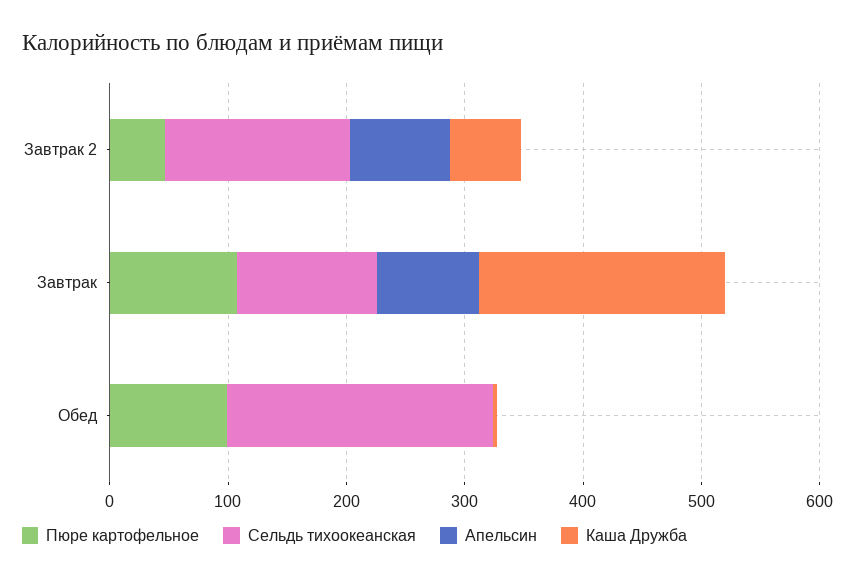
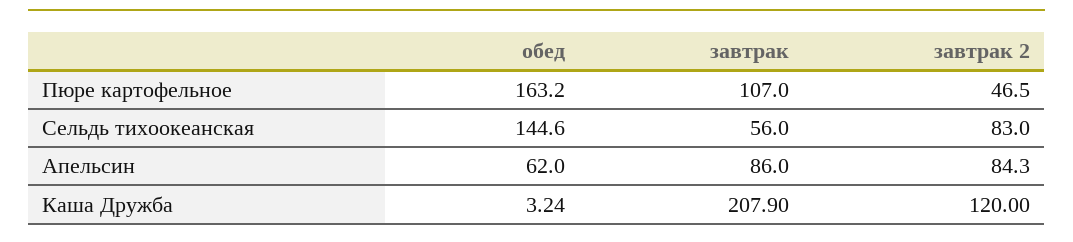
  {
    "Пюре картофельное": {
      "Завтрак 2": 46.5,
      "Завтрак": 107,
-     "Обед": 100
+     "Обед": 163.2
    },
    "Сельдь тихоокеанская": {
-     "Завтрак 2": 160,
+     "Завтрак 2": 83,
-     "Завтрак": 120,
+     "Завтрак": 56,
-     "Обед": 220
+     "Обед": 144.6
    },
    "Апельсин": {
      "Завтрак 2": 84.3,
      "Завтрак": 86,
-     "Обед": 0
+     "Обед": 62
    },
    "Каша Дружба": {
-     "Завтрак 2": 60,
+     "Завтрак 2": 120,
      "Завтрак": 207.9,
      "Обед": 3.24
    }
  }

